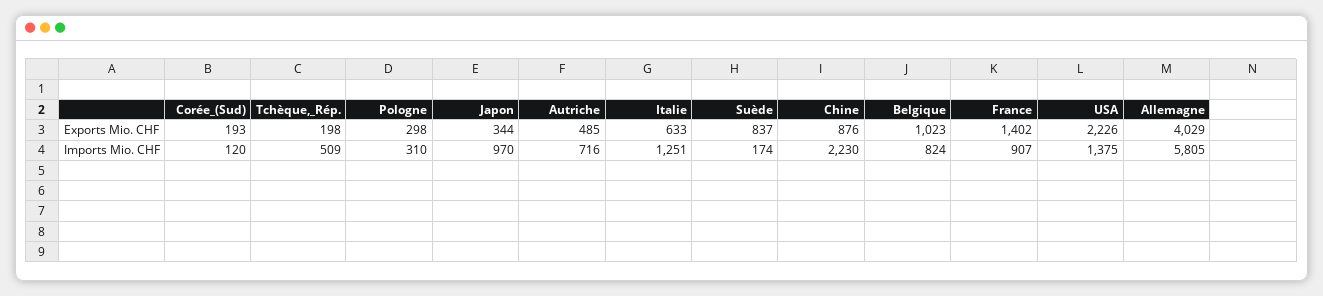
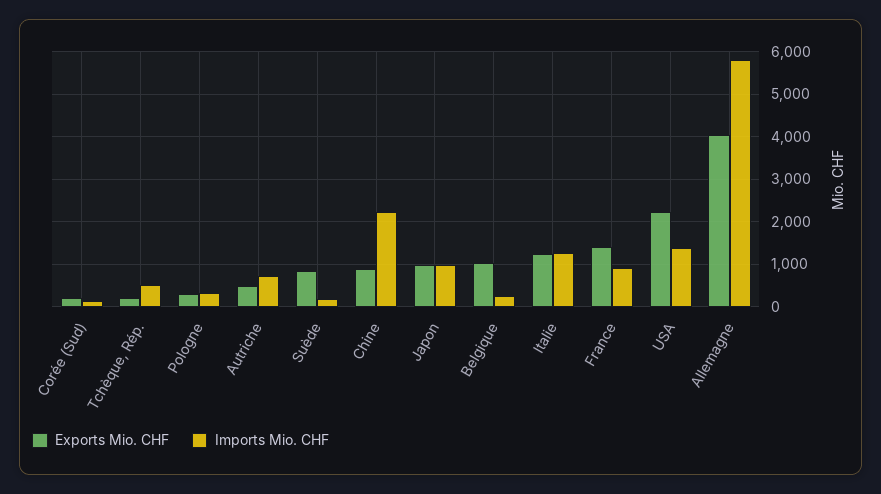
  {
    "Exports Mio. CHF": {
      "Corée_(Sud)": 193,
      "Tchèque,_Rép.": 198,
      "Pologne": 298,
-     "Japon": 344,
+     "Japon": 1000,
      "Autriche": 485,
-     "Italie": 633,
+     "Italie": 1200,
      "Suède": 837,
      "Chine": 876,
      "Belgique": 1023,
      "France": 1402,
      "USA": 2226,
      "Allemagne": 4029
    },
    "Imports Mio. CHF": {
      "Corée_(Sud)": 120,
      "Tchèque,_Rép.": 509,
      "Pologne": 310,
      "Japon": 970,
      "Autriche": 716,
      "Italie": 1251,
      "Suède": 174,
      "Chine": 2230,
-     "Belgique": 824,
+     "Belgique": 200,
      "France": 907,
      "USA": 1375,
      "Allemagne": 5805
    }
  }

